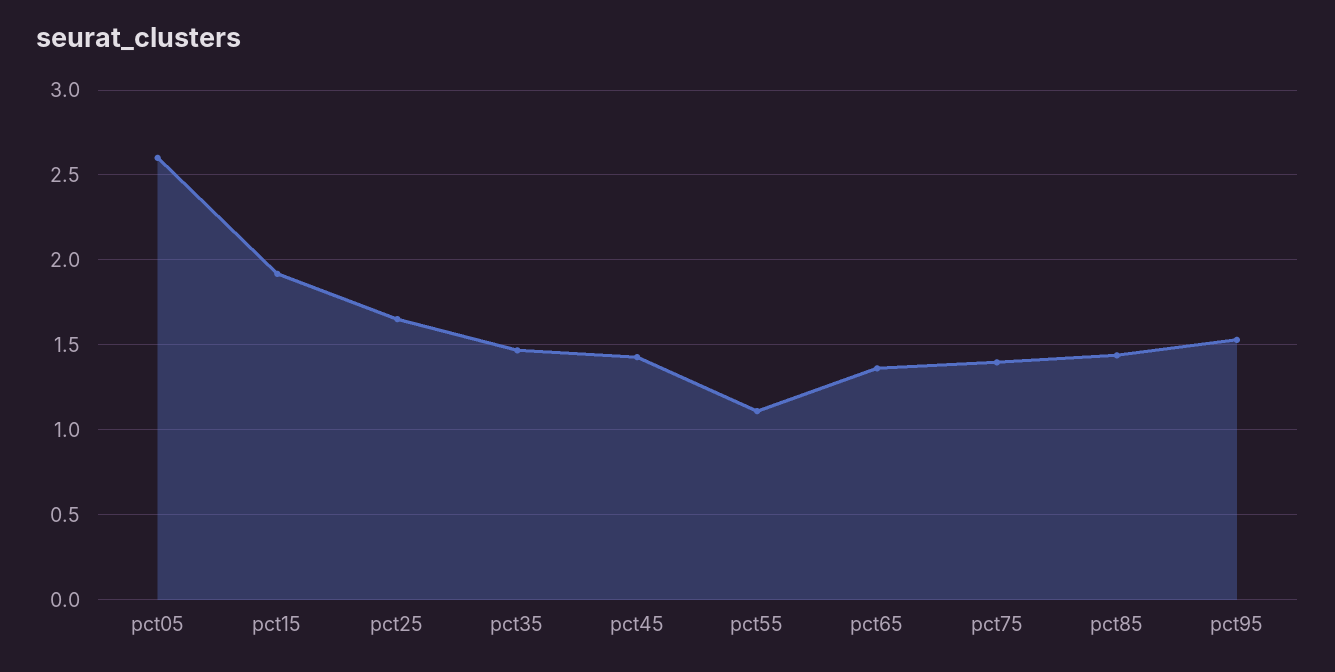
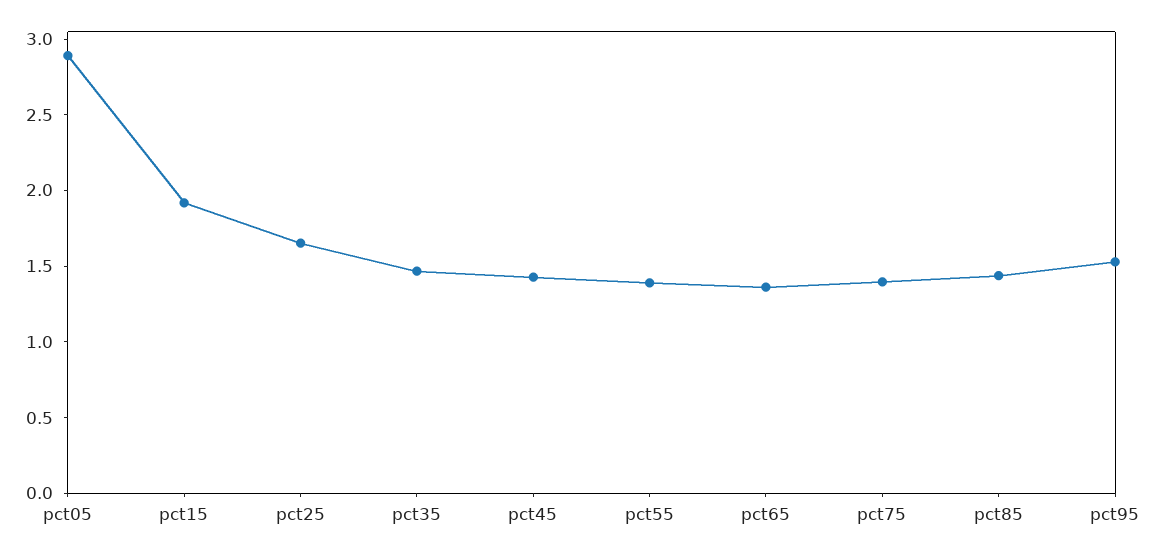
  {
-   "pct05": 2.6,
+   "pct05": 2.9,
    "pct15": 1.9,
    "pct25": 1.65,
    "pct35": 1.45,
    "pct45": 1.45,
-   "pct55": 1.1,
+   "pct55": 1.4,
    "pct65": 1.35,
    "pct75": 1.4,
    "pct85": 1.45,
    "pct95": 1.55
  }

